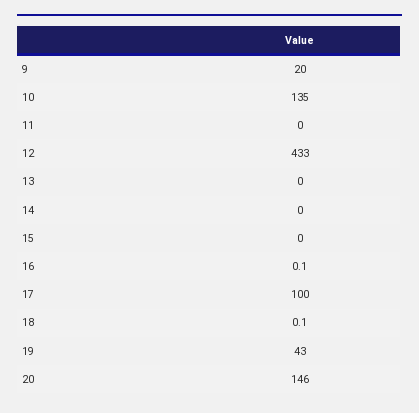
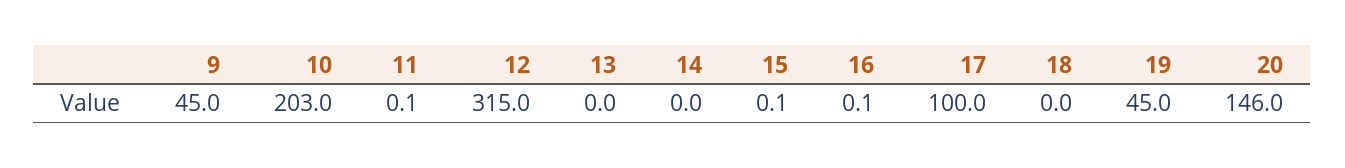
  {
-   "9": 20,
+   "9": 45,
-   "10": 135,
+   "10": 203,
-   "11": 0,
+   "11": 0.1,
-   "12": 433,
+   "12": 315,
    "13": 0,
    "14": 0,
-   "15": 0,
+   "15": 0.1,
    "16": 0.1,
    "17": 100,
-   "18": 0.1,
+   "18": 0,
-   "19": 43,
+   "19": 45,
    "20": 146
  }

